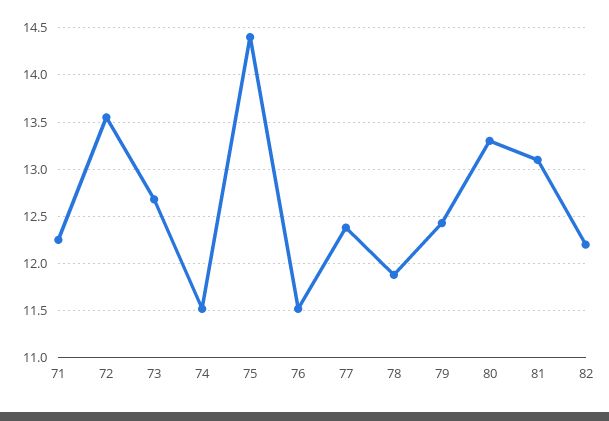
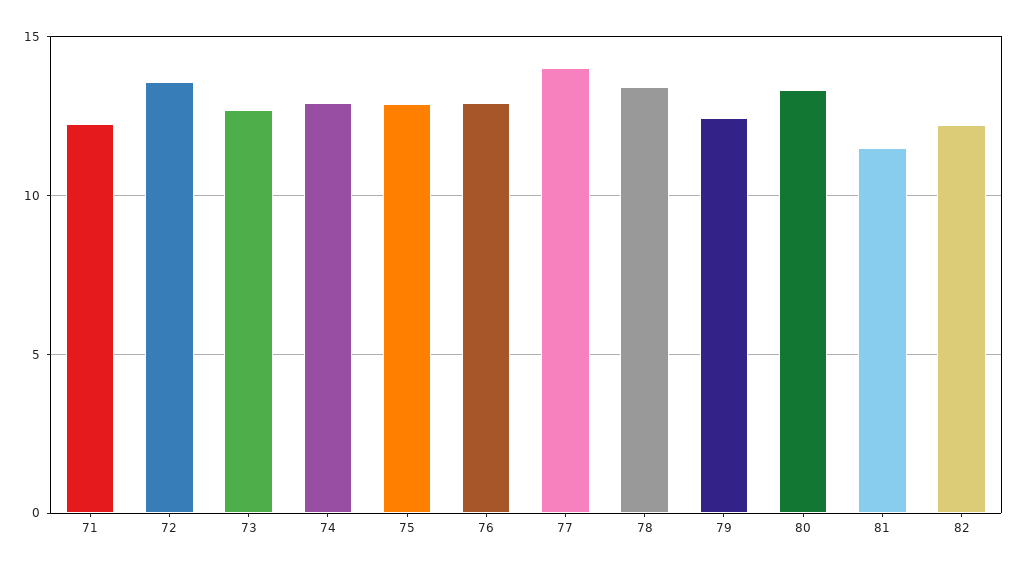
  {
    "71": 12.3,
    "72": 13.6,
    "73": 12.7,
-   "74": 11.5,
+   "74": 13,
-   "75": 14.4,
+   "75": 13,
-   "76": 11.5,
+   "76": 13,
-   "77": 12.4,
+   "77": 14,
-   "78": 11.9,
+   "78": 13.5,
    "79": 12.4,
    "80": 13.3,
-   "81": 13.1,
+   "81": 11.5,
    "82": 12.2
  }

